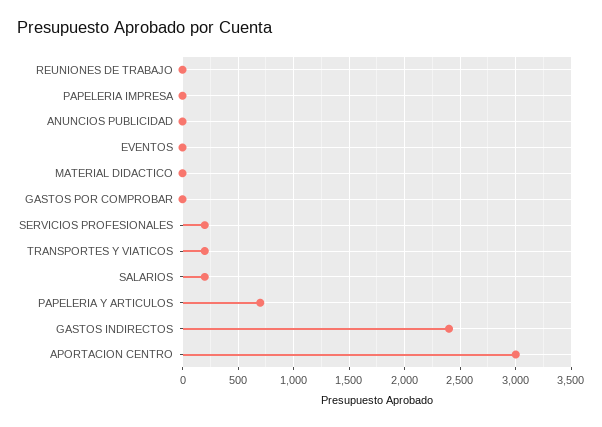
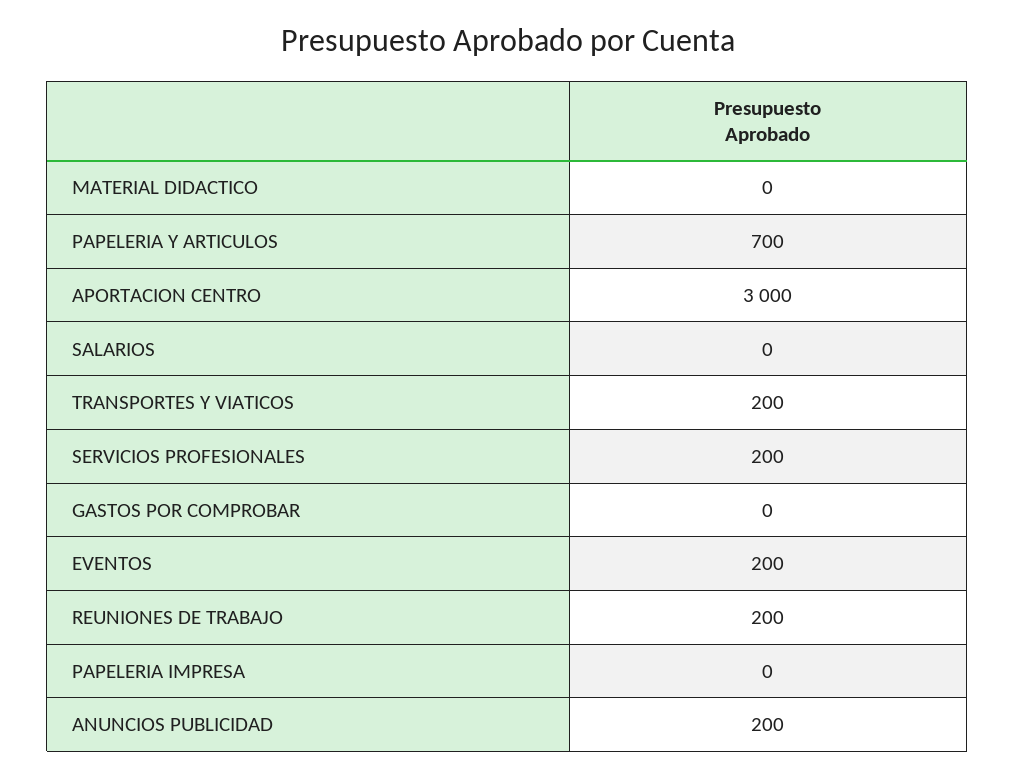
  {
-   "REUNIONES DE TRABAJO": 0,
+   "REUNIONES DE TRABAJO": 200,
    "PAPELERIA IMPRESA": 0,
-   "ANUNCIOS PUBLICIDAD": 0,
+   "ANUNCIOS PUBLICIDAD": 200,
-   "EVENTOS": 0,
+   "EVENTOS": 200,
    "MATERIAL DIDACTICO": 0,
    "GASTOS POR COMPROBAR": 0,
    "SERVICIOS PROFESIONALES": 200,
    "TRANSPORTES Y VIATICOS": 200,
-   "SALARIOS": 200,
+   "SALARIOS": 0,
    "PAPELERIA Y ARTICULOS": 700,
-   "GASTOS INDIRECTOS": 2400,
    "APORTACION CENTRO": 3000
  }

